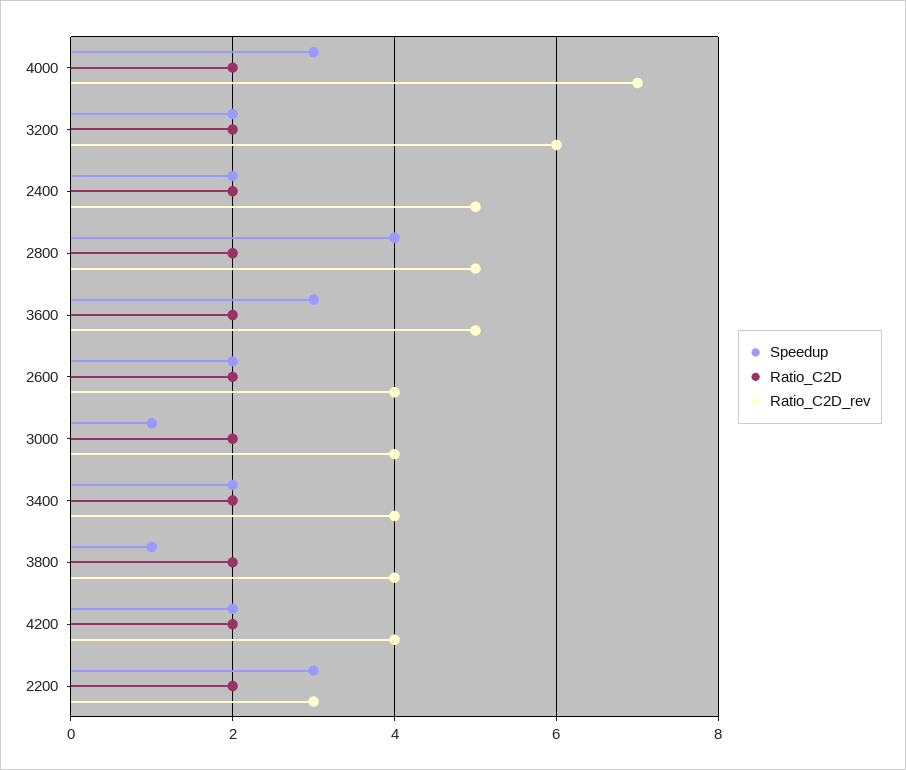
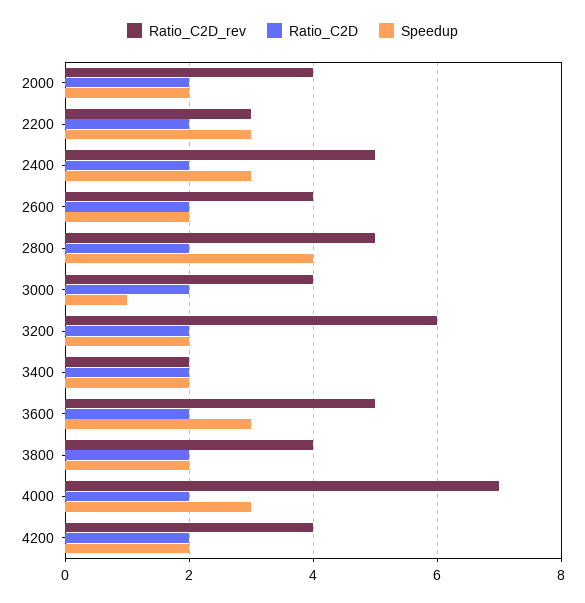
  {
    "Speedup": {
      "4000": 3,
      "3200": 2,
-     "2400": 2,
+     "2400": 3,
      "2800": 4,
      "3600": 3,
      "2600": 2,
      "3000": 1,
      "3400": 2,
-     "3800": 1,
+     "3800": 2,
      "4200": 2,
-     "2200": 3
+     "2200": 3,
+     "2000": 2
    },
    "Ratio_C2D": {
      "4000": 2,
      "3200": 2,
      "2400": 2,
      "2800": 2,
      "3600": 2,
      "2600": 2,
      "3000": 2,
      "3400": 2,
      "3800": 2,
      "4200": 2,
-     "2200": 2
+     "2200": 2,
+     "2000": 2
    },
    "Ratio_C2D_rev": {
      "4000": 7,
      "3200": 6,
      "2400": 5,
      "2800": 5,
      "3600": 5,
      "2600": 4,
      "3000": 4,
-     "3400": 4,
+     "3400": 2,
      "3800": 4,
      "4200": 4,
-     "2200": 3
+     "2200": 3,
+     "2000": 4
    }
  }

